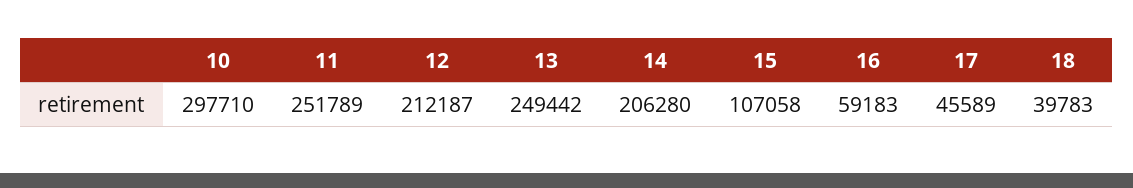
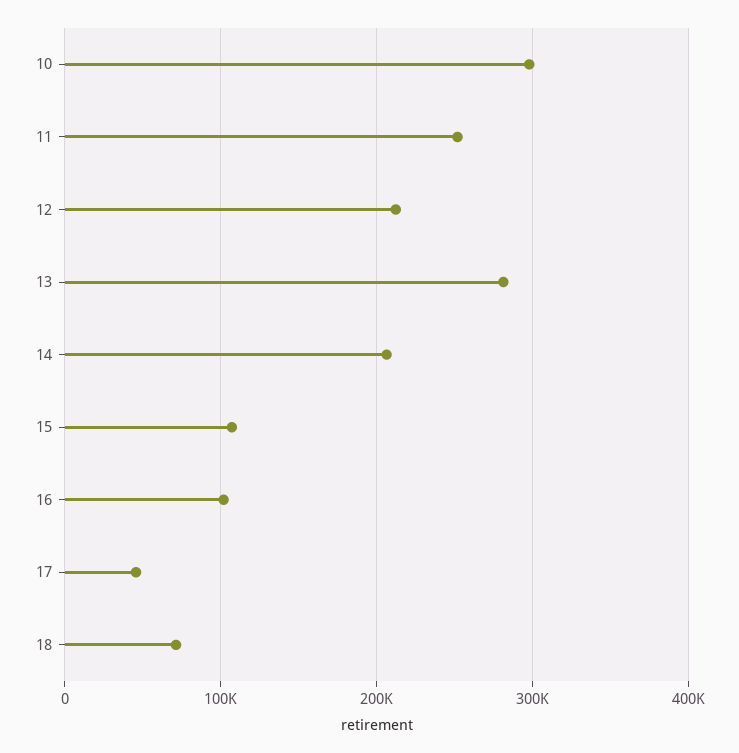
  {
    "10": 297710,
    "11": 251789,
    "12": 212187,
-   "13": 249442,
+   "13": 280000,
    "14": 206280,
    "15": 107058,
-   "16": 59183,
+   "16": 100000,
    "17": 45589,
-   "18": 39783
+   "18": 70000
  }

